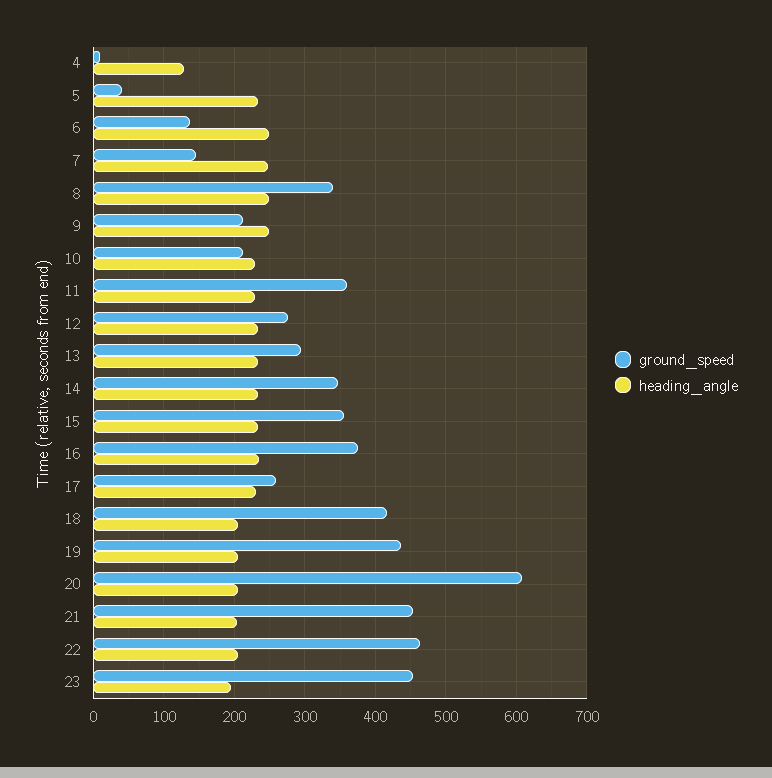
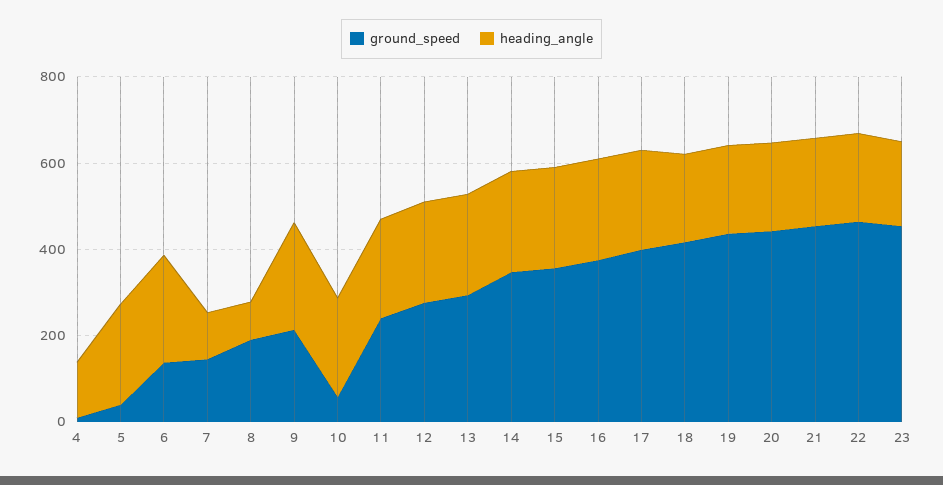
  {
    "ground_speed": {
      "4": 10,
      "5": 40,
      "6": 140,
      "7": 150,
-     "8": 340,
+     "8": 200,
      "9": 210,
-     "10": 210,
+     "10": 50,
-     "11": 360,
+     "11": 250,
      "12": 280,
      "13": 290,
      "14": 350,
      "15": 360,
      "16": 380,
-     "17": 260,
+     "17": 400,
      "18": 420,
      "19": 440,
-     "20": 610,
+     "20": 450,
      "21": 450,
      "22": 460,
      "23": 450
    },
    "heading_angle": {
      "4": 130,
      "5": 230,
      "6": 250,
-     "7": 250,
+     "7": 100,
-     "8": 250,
+     "8": 100,
      "9": 250,
      "10": 230,
      "11": 230,
      "12": 230,
      "13": 230,
      "14": 230,
      "15": 230,
      "16": 240,
      "17": 230,
      "18": 210,
      "19": 210,
      "20": 210,
      "21": 200,
      "22": 210,
      "23": 200
    }
  }

